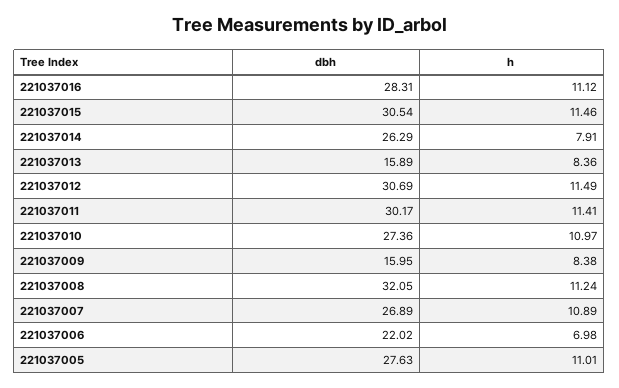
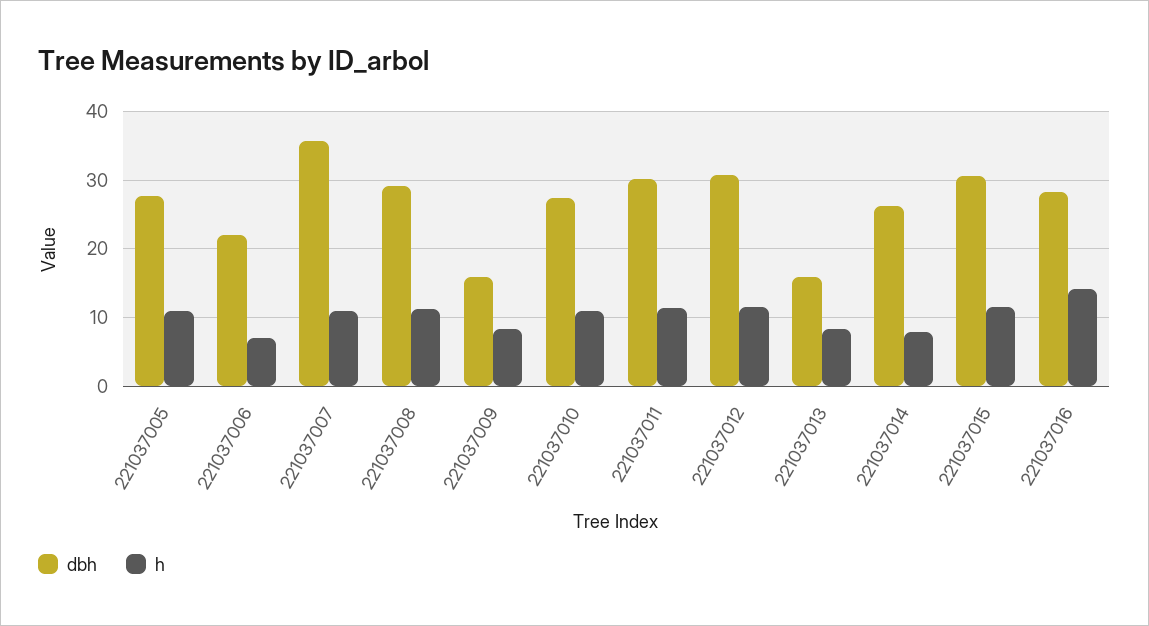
  {
    "dbh": {
      "221037016": 28.31,
      "221037015": 30.54,
      "221037014": 26.29,
      "221037013": 15.89,
      "221037012": 30.69,
      "221037011": 30.17,
      "221037010": 27.36,
      "221037009": 15.95,
-     "221037008": 32.05,
+     "221037008": 29,
-     "221037007": 26.89,
+     "221037007": 36,
      "221037006": 22.02,
      "221037005": 27.63
    },
    "h": {
-     "221037016": 11.12,
+     "221037016": 14,
      "221037015": 11.46,
      "221037014": 7.91,
      "221037013": 8.36,
      "221037012": 11.49,
      "221037011": 11.41,
      "221037010": 10.97,
      "221037009": 8.38,
      "221037008": 11.24,
      "221037007": 10.89,
      "221037006": 6.98,
      "221037005": 11.01
    }
  }

